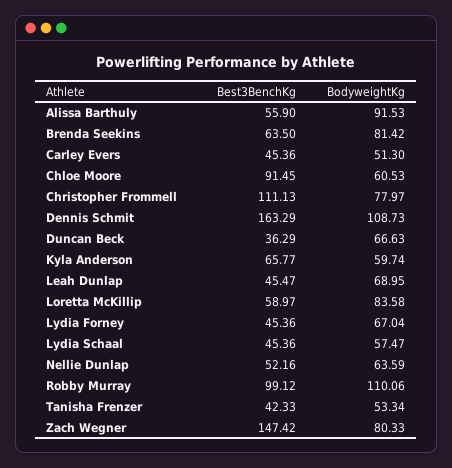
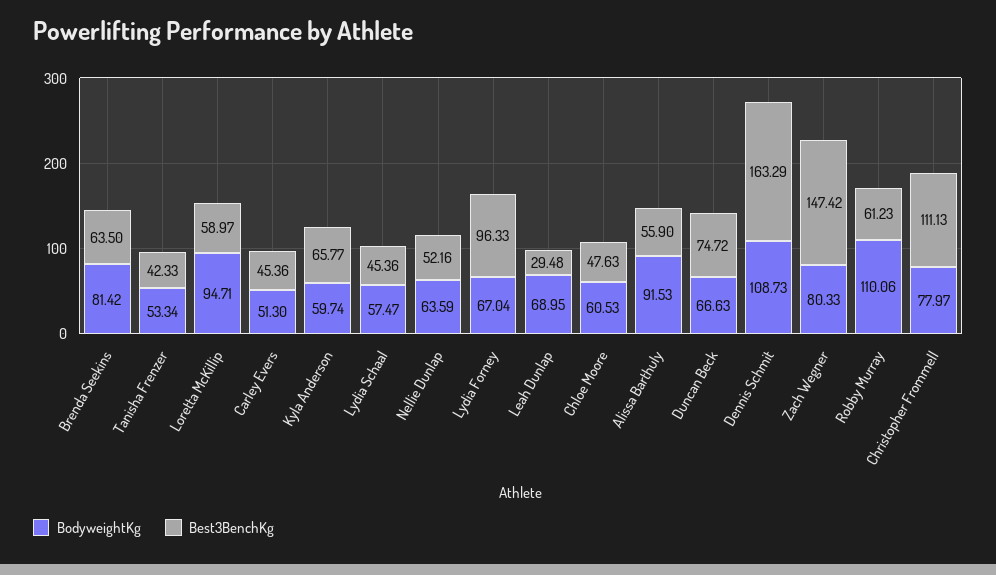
  {
    "Best3BenchKg": {
      "Alissa Barthuly": 55.9,
      "Brenda Seekins": 63.5,
      "Carley Evers": 45.36,
-     "Chloe Moore": 91.45,
+     "Chloe Moore": 47.63,
      "Christopher Frommell": 111.13,
      "Dennis Schmit": 163.29,
-     "Duncan Beck": 36.29,
+     "Duncan Beck": 74.72,
      "Kyla Anderson": 65.77,
-     "Leah Dunlap": 45.47,
+     "Leah Dunlap": 29.48,
      "Loretta McKillip": 58.97,
-     "Lydia Forney": 45.36,
+     "Lydia Forney": 96.33,
      "Lydia Schaal": 45.36,
      "Nellie Dunlap": 52.16,
-     "Robby Murray": 99.12,
+     "Robby Murray": 61.23,
      "Tanisha Frenzer": 42.33,
      "Zach Wegner": 147.42
    },
    "BodyweightKg": {
      "Alissa Barthuly": 91.53,
      "Brenda Seekins": 81.42,
      "Carley Evers": 51.3,
      "Chloe Moore": 60.53,
      "Christopher Frommell": 77.97,
      "Dennis Schmit": 108.73,
      "Duncan Beck": 66.63,
      "Kyla Anderson": 59.74,
      "Leah Dunlap": 68.95,
-     "Loretta McKillip": 83.58,
+     "Loretta McKillip": 94.71,
      "Lydia Forney": 67.04,
      "Lydia Schaal": 57.47,
      "Nellie Dunlap": 63.59,
      "Robby Murray": 110.06,
      "Tanisha Frenzer": 53.34,
      "Zach Wegner": 80.33
    }
  }

